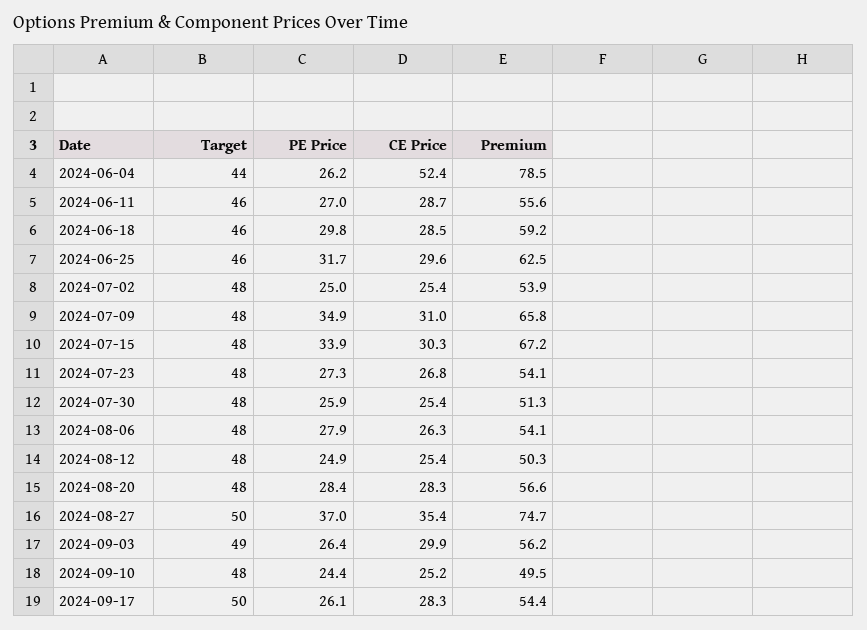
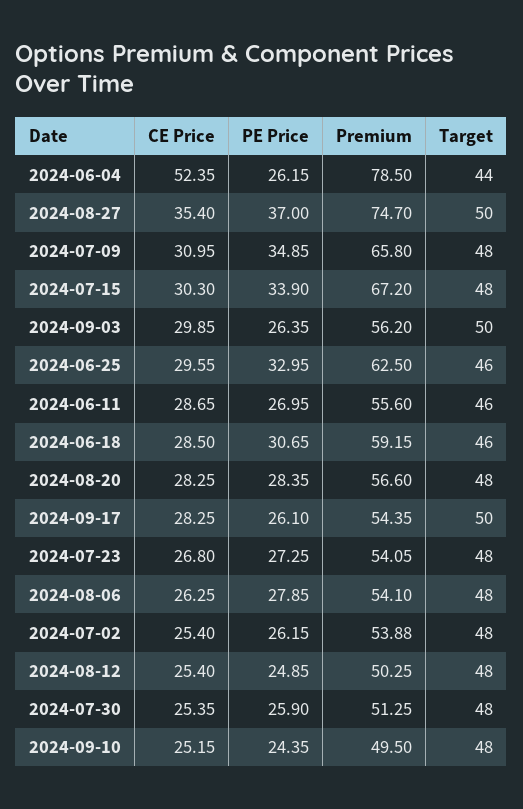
  {
    "Target": {
      "2024-06-04": 44,
      "2024-06-11": 46,
      "2024-06-18": 46,
      "2024-06-25": 46,
      "2024-07-02": 48,
      "2024-07-09": 48,
      "2024-07-15": 48,
      "2024-07-23": 48,
      "2024-07-30": 48,
      "2024-08-06": 48,
      "2024-08-12": 48,
      "2024-08-20": 48,
      "2024-08-27": 50,
-     "2024-09-03": 49,
+     "2024-09-03": 50,
      "2024-09-10": 48,
      "2024-09-17": 50
    },
    "PE Price": {
      "2024-06-04": 26.15,
      "2024-06-11": 26.95,
-     "2024-06-18": 29.8,
+     "2024-06-18": 30.65,
-     "2024-06-25": 31.7,
+     "2024-06-25": 32.95,
-     "2024-07-02": 25,
+     "2024-07-02": 26.15,
      "2024-07-09": 34.85,
      "2024-07-15": 33.9,
      "2024-07-23": 27.25,
      "2024-07-30": 25.9,
      "2024-08-06": 27.85,
      "2024-08-12": 24.85,
      "2024-08-20": 28.35,
      "2024-08-27": 37,
      "2024-09-03": 26.35,
      "2024-09-10": 24.35,
      "2024-09-17": 26.1
    },
    "CE Price": {
      "2024-06-04": 52.35,
      "2024-06-11": 28.65,
      "2024-06-18": 28.5,
      "2024-06-25": 29.55,
      "2024-07-02": 25.4,
      "2024-07-09": 30.95,
      "2024-07-15": 30.3,
      "2024-07-23": 26.8,
      "2024-07-30": 25.35,
      "2024-08-06": 26.25,
      "2024-08-12": 25.4,
      "2024-08-20": 28.25,
      "2024-08-27": 35.4,
      "2024-09-03": 29.85,
      "2024-09-10": 25.15,
      "2024-09-17": 28.25
    },
    "Premium": {
      "2024-06-04": 78.5,
      "2024-06-11": 55.6,
      "2024-06-18": 59.15,
      "2024-06-25": 62.5,
      "2024-07-02": 53.88,
      "2024-07-09": 65.8,
      "2024-07-15": 67.2,
      "2024-07-23": 54.05,
      "2024-07-30": 51.25,
      "2024-08-06": 54.1,
      "2024-08-12": 50.25,
      "2024-08-20": 56.6,
      "2024-08-27": 74.7,
      "2024-09-03": 56.2,
      "2024-09-10": 49.5,
      "2024-09-17": 54.35
    }
  }

